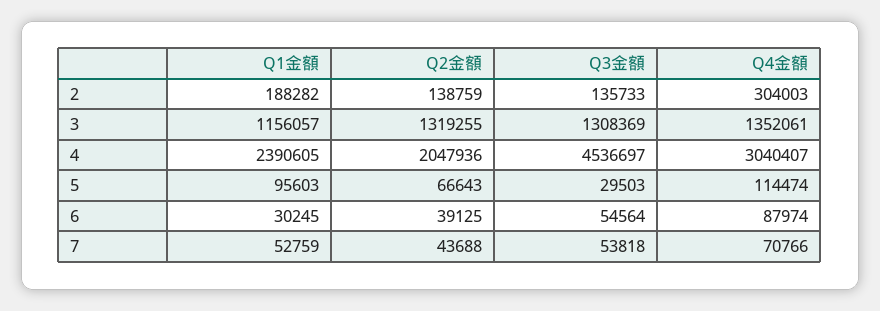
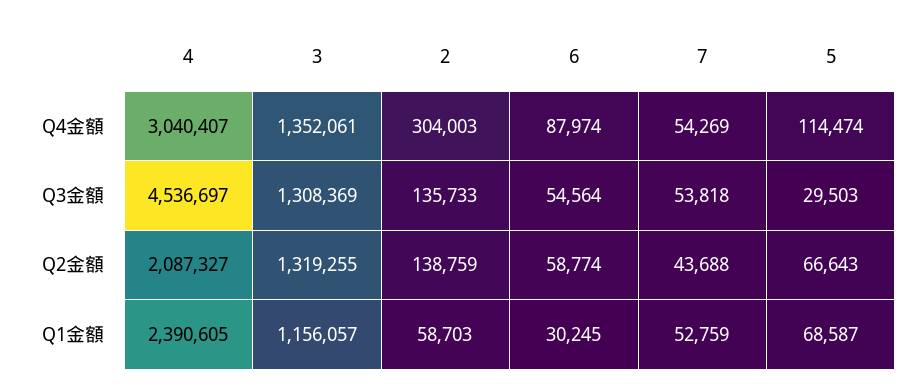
  {
    "Q1金額": {
-     "2": 188282,
+     "2": 58703,
      "3": 1156057,
      "4": 2390605,
-     "5": 95603,
+     "5": 68587,
      "6": 30245,
      "7": 52759
    },
    "Q2金額": {
      "2": 138759,
      "3": 1319255,
-     "4": 2047936,
+     "4": 2087327,
      "5": 66643,
-     "6": 39125,
+     "6": 58774,
      "7": 43688
    },
    "Q3金額": {
      "2": 135733,
      "3": 1308369,
      "4": 4536697,
      "5": 29503,
      "6": 54564,
      "7": 53818
    },
    "Q4金額": {
      "2": 304003,
      "3": 1352061,
      "4": 3040407,
      "5": 114474,
      "6": 87974,
-     "7": 70766
+     "7": 54269
    }
  }

